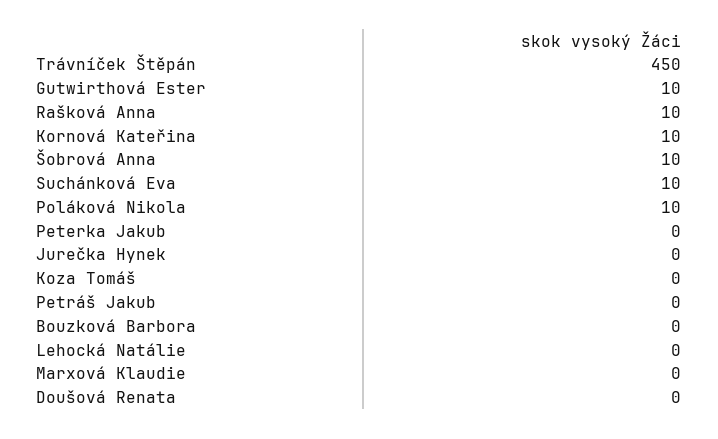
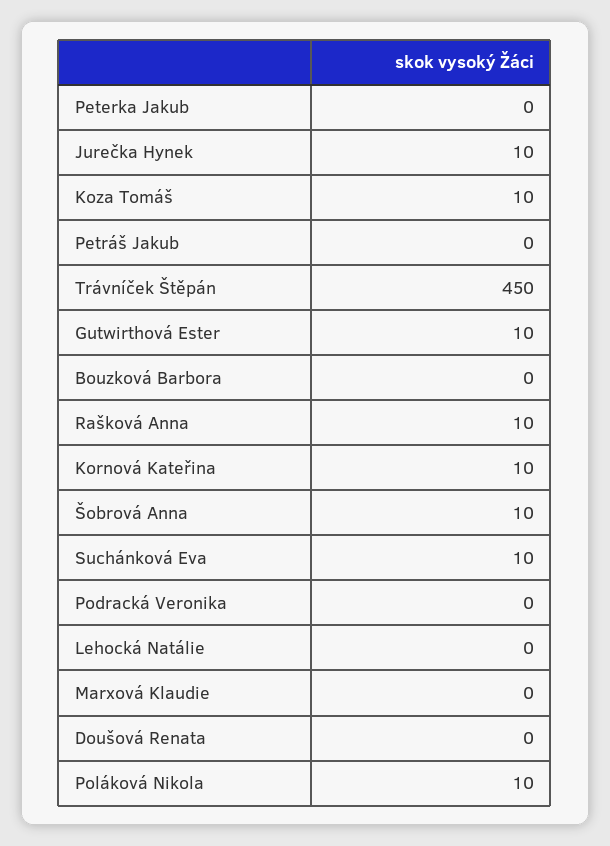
  {
    "Trávníček Štěpán": 450,
    "Gutwirthová Ester": 10,
    "Rašková Anna": 10,
    "Kornová Kateřina": 10,
    "Šobrová Anna": 10,
    "Suchánková Eva": 10,
    "Poláková Nikola": 10,
    "Peterka Jakub": 0,
-   "Jurečka Hynek": 0,
+   "Jurečka Hynek": 10,
-   "Koza Tomáš": 0,
+   "Koza Tomáš": 10,
    "Petráš Jakub": 0,
    "Bouzková Barbora": 0,
    "Lehocká Natálie": 0,
    "Marxová Klaudie": 0,
-   "Doušová Renata": 0
+   "Doušová Renata": 0,
+   "Podracká Veronika": 0
  }

